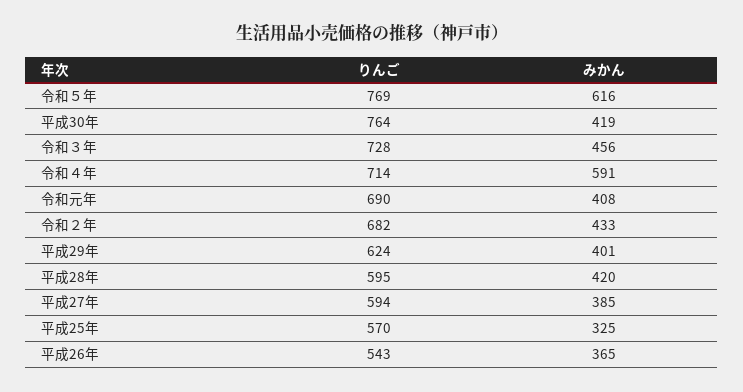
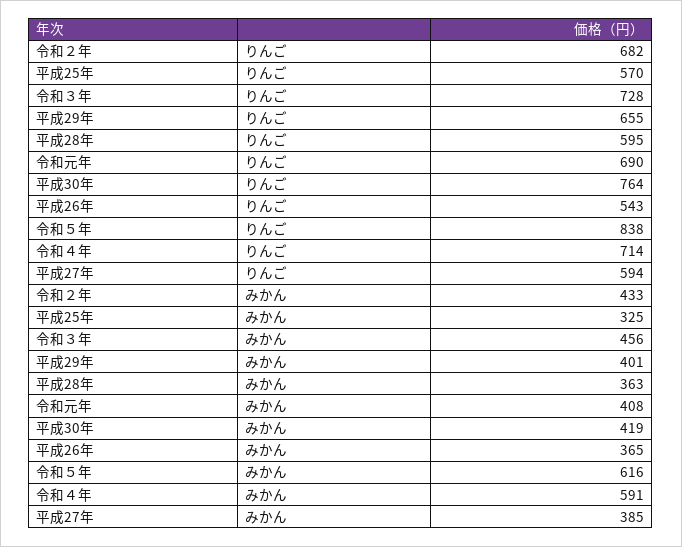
  {
    "りんご": {
-     "令和５年": 769,
+     "令和５年": 838,
      "平成30年": 764,
      "令和３年": 728,
      "令和４年": 714,
      "令和元年": 690,
      "令和２年": 682,
-     "平成29年": 624,
+     "平成29年": 655,
      "平成28年": 595,
      "平成27年": 594,
      "平成25年": 570,
      "平成26年": 543
    },
    "みかん": {
      "令和５年": 616,
      "平成30年": 419,
      "令和３年": 456,
      "令和４年": 591,
      "令和元年": 408,
      "令和２年": 433,
      "平成29年": 401,
-     "平成28年": 420,
+     "平成28年": 363,
      "平成27年": 385,
      "平成25年": 325,
      "平成26年": 365
    }
  }

